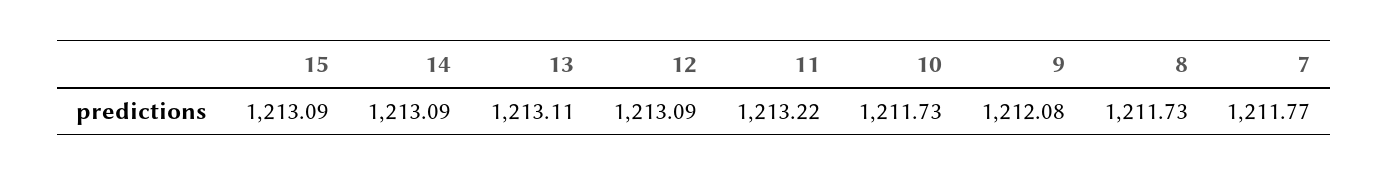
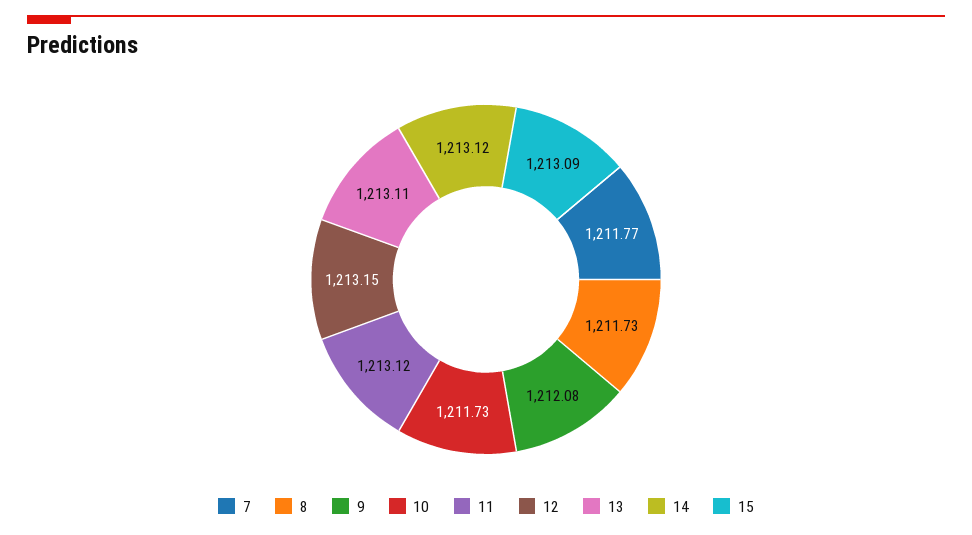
  {
    "15": 1213.09,
-   "14": 1213.09,
+   "14": 1213.12,
    "13": 1213.11,
-   "12": 1213.09,
+   "12": 1213.15,
-   "11": 1213.22,
+   "11": 1213.12,
    "10": 1211.73,
    "9": 1212.08,
    "8": 1211.73,
    "7": 1211.77
  }

